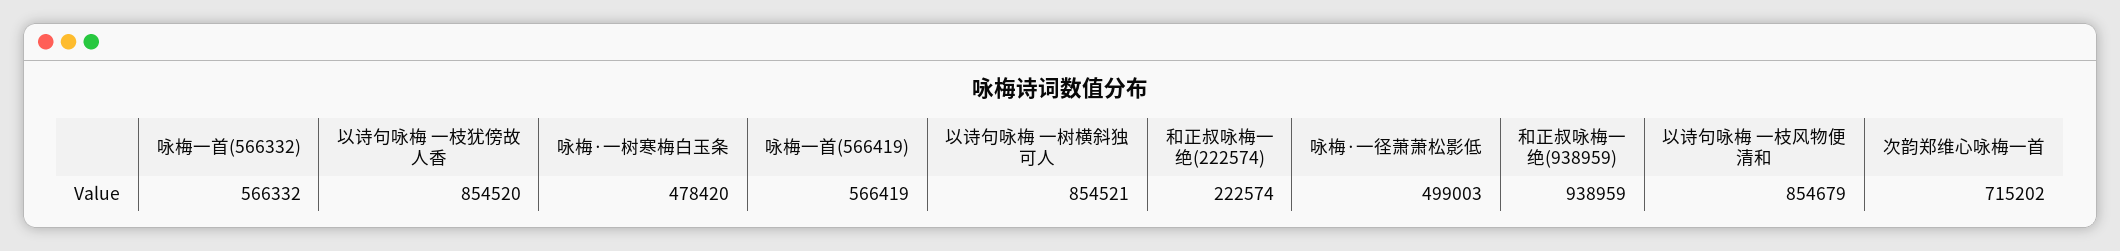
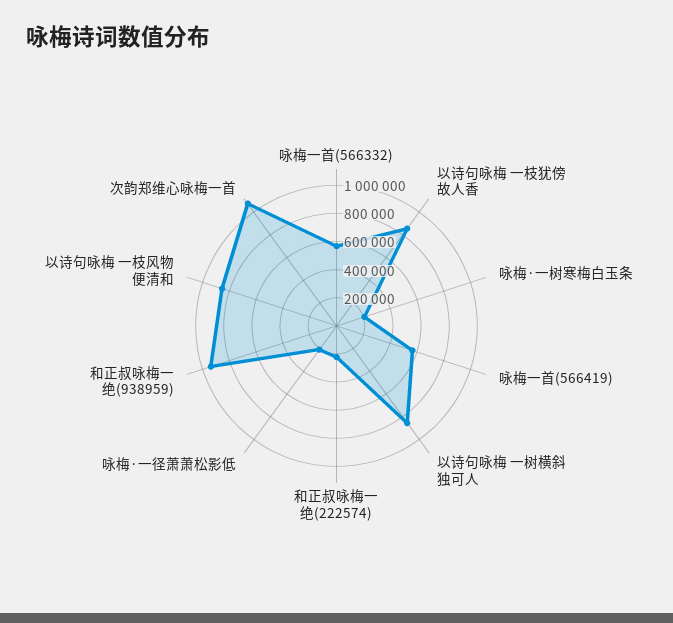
  {
    "咏梅一首(566332)": 566332,
    "以诗句咏梅 一枝犹傍故人香": 854520,
-   "咏梅·一树寒梅白玉条": 478420,
+   "咏梅·一树寒梅白玉条": 200000,
    "咏梅一首(566419)": 566419,
    "以诗句咏梅 一树横斜独可人": 854521,
    "和正叔咏梅一绝(222574)": 222574,
-   "咏梅·一径萧萧松影低": 499003,
+   "咏梅·一径萧萧松影低": 200000,
    "和正叔咏梅一绝(938959)": 938959,
    "以诗句咏梅 一枝风物便清和": 854679,
-   "次韵郑维心咏梅一首": 715202
+   "次韵郑维心咏梅一首": 1100000
  }

